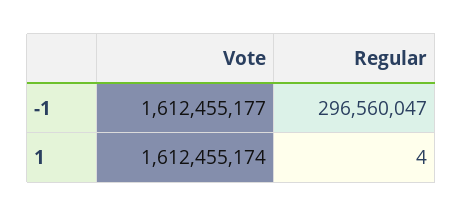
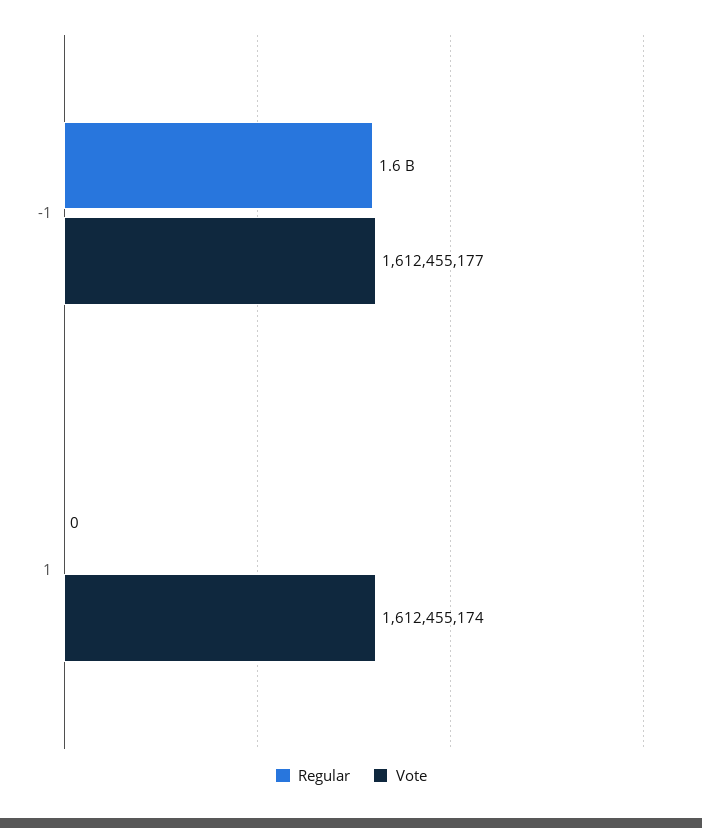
  {
    "Vote": {
      "-1": 1612455177,
      "1": 1612455174
    },
    "Regular": {
-     "-1": 296560047,
+     "-1": 1600000000,
-     "1": 4
+     "1": 0
    }
  }

